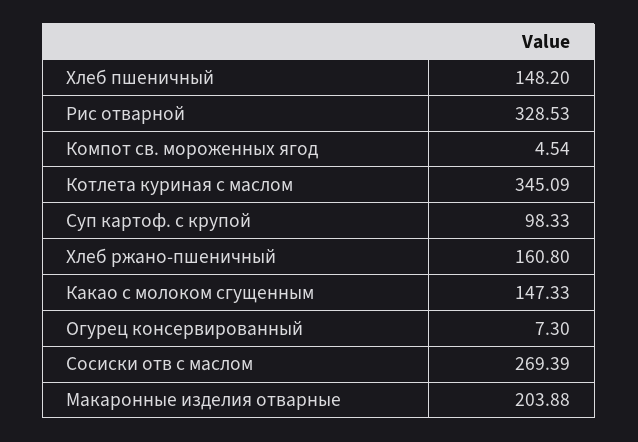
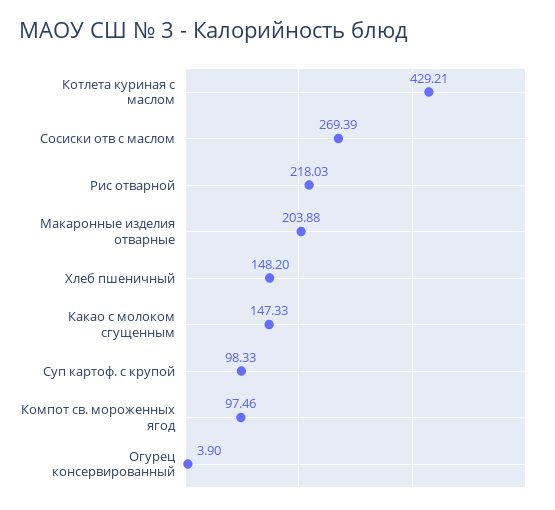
  {
    "Хлеб пшеничный": 148.2,
-   "Рис отварной": 328.53,
+   "Рис отварной": 218.03,
-   "Компот св. мороженных ягод": 4.54,
+   "Компот св. мороженных ягод": 97.46,
-   "Котлета куриная с маслом": 345.09,
+   "Котлета куриная с маслом": 429.21,
    "Суп картоф. с крупой": 98.33,
-   "Хлеб ржано-пшеничный": 160.8,
    "Какао с молоком сгущенным": 147.33,
-   "Огурец консервированный": 7.3,
+   "Огурец консервированный": 3.9,
    "Сосиски отв с маслом": 269.39,
    "Макаронные изделия отварные": 203.88
  }

